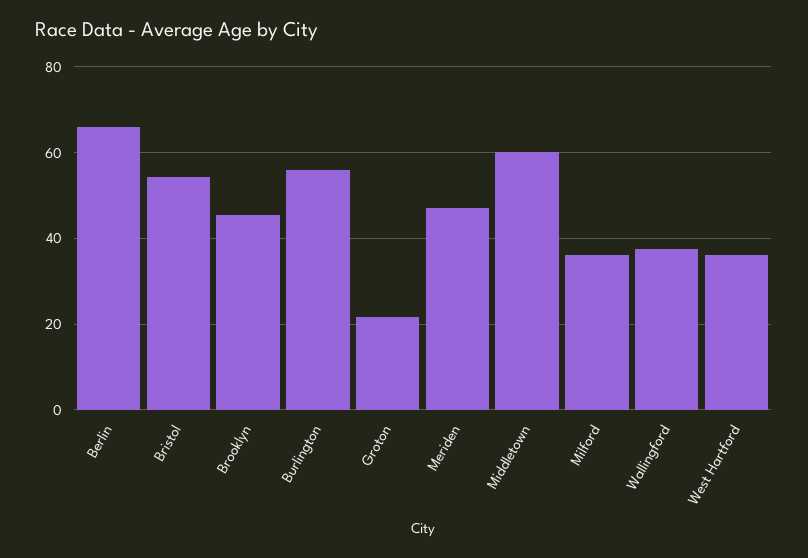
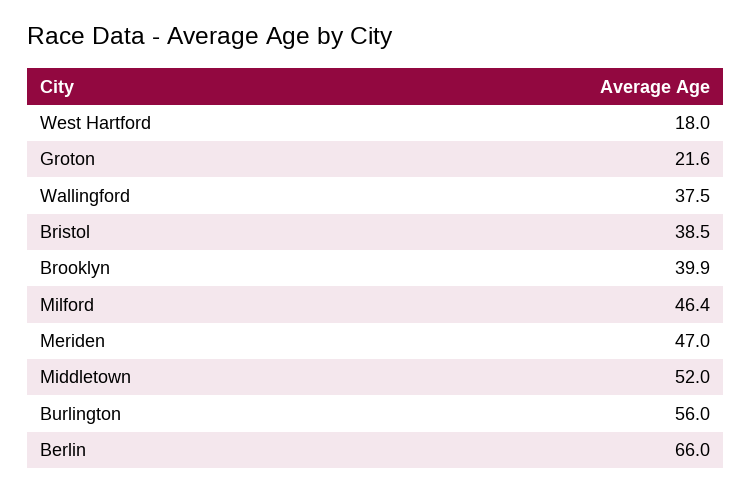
  {
    "Berlin": 66,
-   "Bristol": 54,
+   "Bristol": 38.5,
-   "Brooklyn": 46,
+   "Brooklyn": 39.9,
    "Burlington": 56,
    "Groton": 21.6,
    "Meriden": 47,
-   "Middletown": 60,
+   "Middletown": 52,
-   "Milford": 36,
+   "Milford": 46.4,
    "Wallingford": 37.5,
-   "West Hartford": 36
+   "West Hartford": 18
  }

